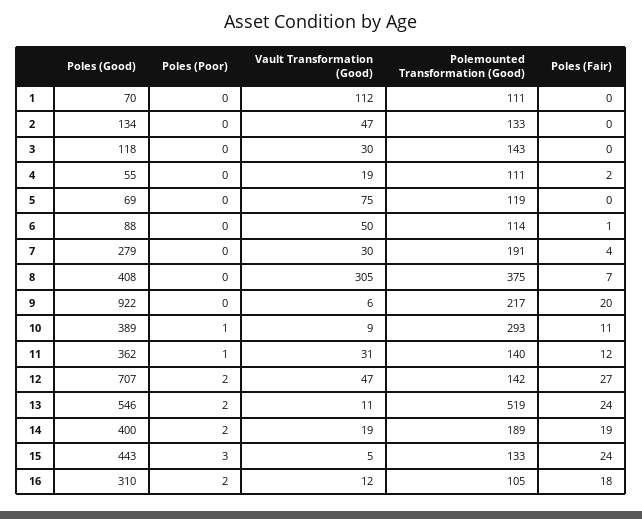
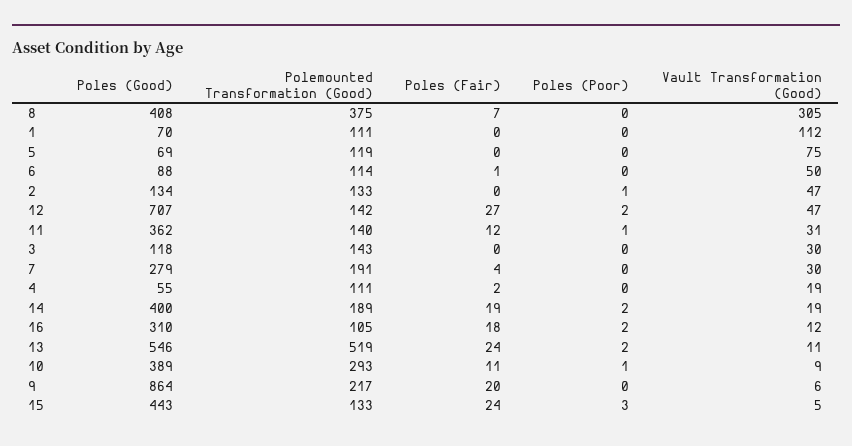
  {
    "Poles (Good)": {
      "1": 70,
      "2": 134,
      "3": 118,
      "4": 55,
      "5": 69,
      "6": 88,
      "7": 279,
      "8": 408,
-     "9": 922,
+     "9": 864,
      "10": 389,
      "11": 362,
      "12": 707,
      "13": 546,
      "14": 400,
      "15": 443,
      "16": 310
    },
    "Poles (Poor)": {
      "1": 0,
-     "2": 0,
+     "2": 1,
      "3": 0,
      "4": 0,
      "5": 0,
      "6": 0,
      "7": 0,
      "8": 0,
      "9": 0,
      "10": 1,
      "11": 1,
      "12": 2,
      "13": 2,
      "14": 2,
      "15": 3,
      "16": 2
    },
    "Vault Transformation (Good)": {
      "1": 112,
      "2": 47,
      "3": 30,
      "4": 19,
      "5": 75,
      "6": 50,
      "7": 30,
      "8": 305,
      "9": 6,
      "10": 9,
      "11": 31,
      "12": 47,
      "13": 11,
      "14": 19,
      "15": 5,
      "16": 12
    },
    "Polemounted Transformation (Good)": {
      "1": 111,
      "2": 133,
      "3": 143,
      "4": 111,
      "5": 119,
      "6": 114,
      "7": 191,
      "8": 375,
      "9": 217,
      "10": 293,
      "11": 140,
      "12": 142,
      "13": 519,
      "14": 189,
      "15": 133,
      "16": 105
    },
    "Poles (Fair)": {
      "1": 0,
      "2": 0,
      "3": 0,
      "4": 2,
      "5": 0,
      "6": 1,
      "7": 4,
      "8": 7,
      "9": 20,
      "10": 11,
      "11": 12,
      "12": 27,
      "13": 24,
      "14": 19,
      "15": 24,
      "16": 18
    }
  }

